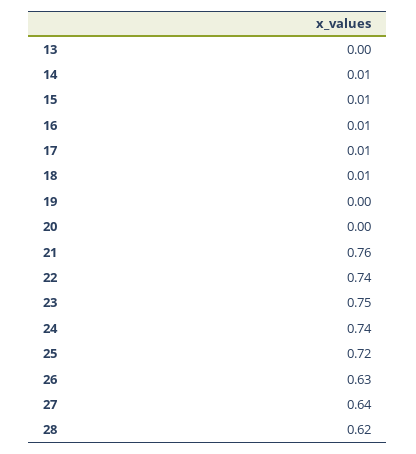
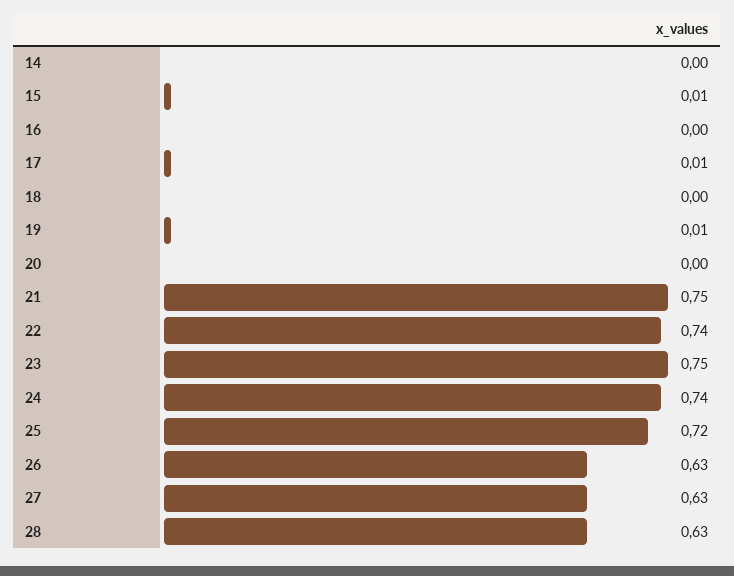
  {
-   "13": 0,
-   "14": 0.01,
+   "14": 0,
    "15": 0.01,
-   "16": 0.01,
+   "16": 0,
    "17": 0.01,
-   "18": 0.01,
+   "18": 0,
-   "19": 0,
+   "19": 0.01,
    "20": 0,
-   "21": 0.76,
+   "21": 0.75,
    "22": 0.74,
    "23": 0.75,
    "24": 0.74,
    "25": 0.72,
    "26": 0.63,
-   "27": 0.64,
+   "27": 0.63,
-   "28": 0.62
+   "28": 0.63
  }

